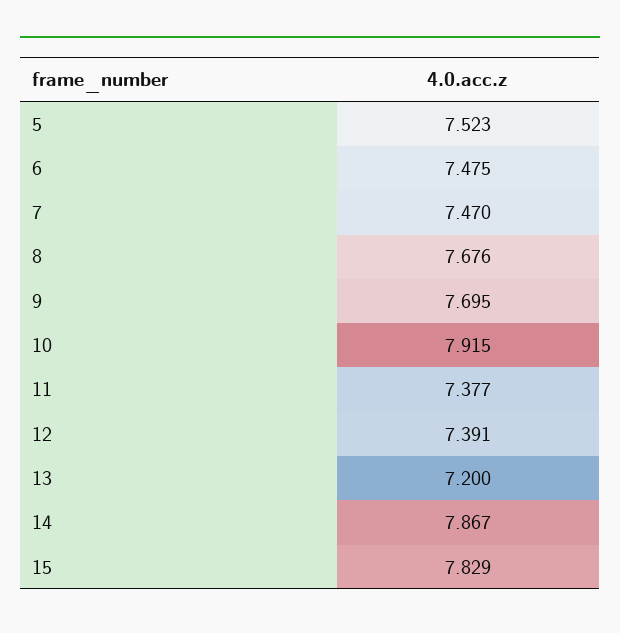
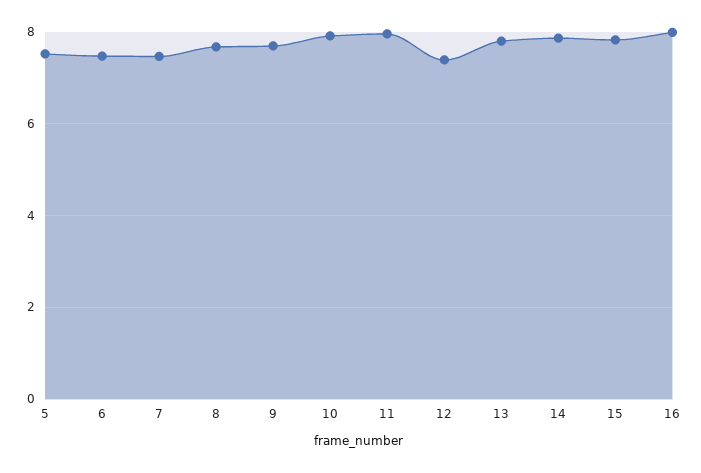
  {
    "5": 7.523,
    "6": 7.475,
    "7": 7.47,
    "8": 7.676,
    "9": 7.695,
    "10": 7.915,
-   "11": 7.377,
+   "11": 8,
    "12": 7.391,
-   "13": 7.2,
+   "13": 7.8,
    "14": 7.867,
-   "15": 7.829
+   "15": 7.829,
+   "16": 8
  }

